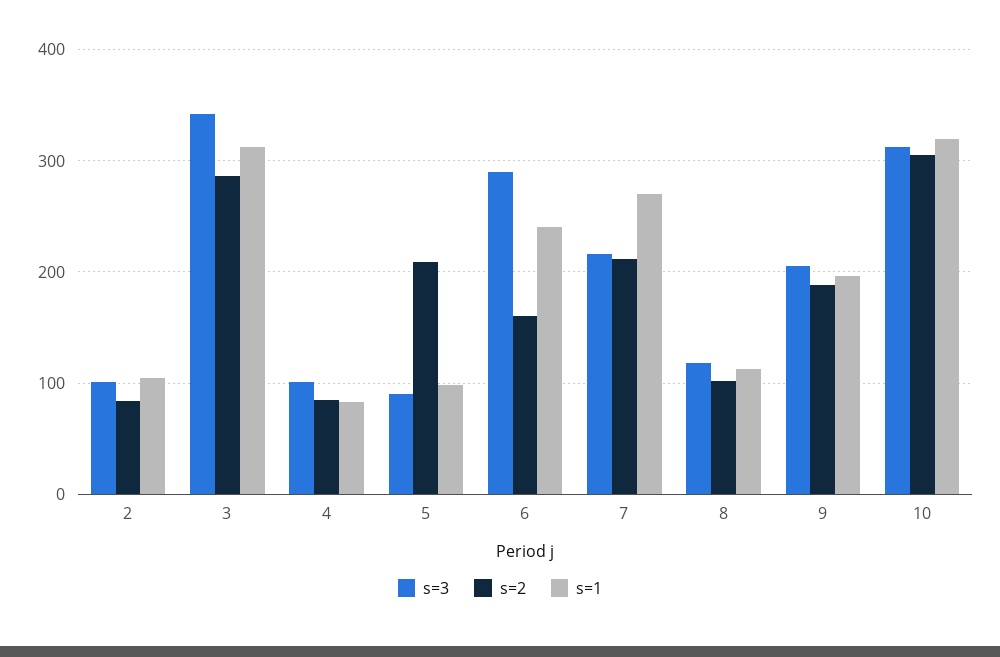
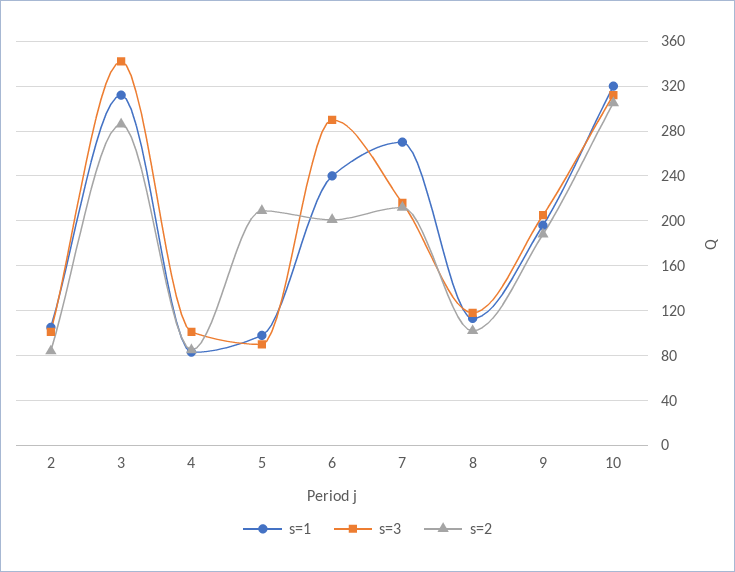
  {
    "s=3": {
      "2": 100,
      "3": 340,
      "4": 100,
      "5": 90,
      "6": 290,
      "7": 220,
      "8": 120,
      "9": 210,
      "10": 310
    },
    "s=2": {
      "2": 80,
      "3": 290,
      "4": 90,
      "5": 210,
-     "6": 160,
+     "6": 200,
      "7": 210,
      "8": 100,
      "9": 190,
      "10": 310
    },
    "s=1": {
      "2": 110,
      "3": 310,
      "4": 80,
      "5": 100,
      "6": 240,
      "7": 270,
      "8": 110,
      "9": 200,
      "10": 320
    }
  }

